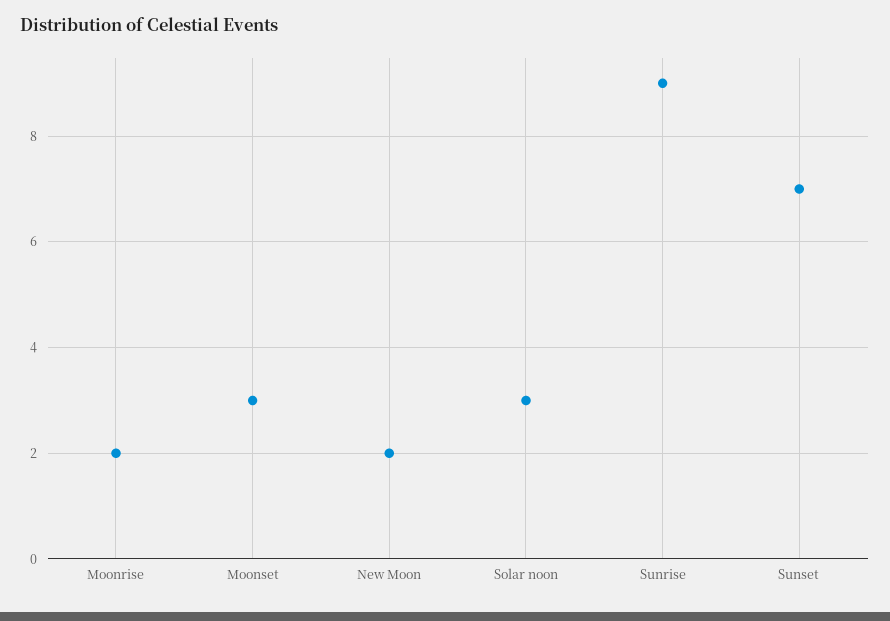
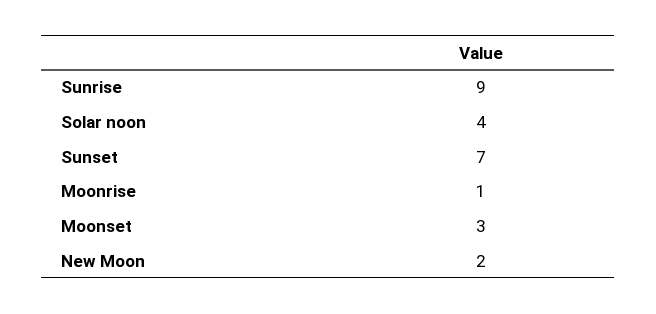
  {
-   "Moonrise": 2,
+   "Moonrise": 1,
    "Moonset": 3,
    "New Moon": 2,
-   "Solar noon": 3,
+   "Solar noon": 4,
    "Sunrise": 9,
    "Sunset": 7
  }

